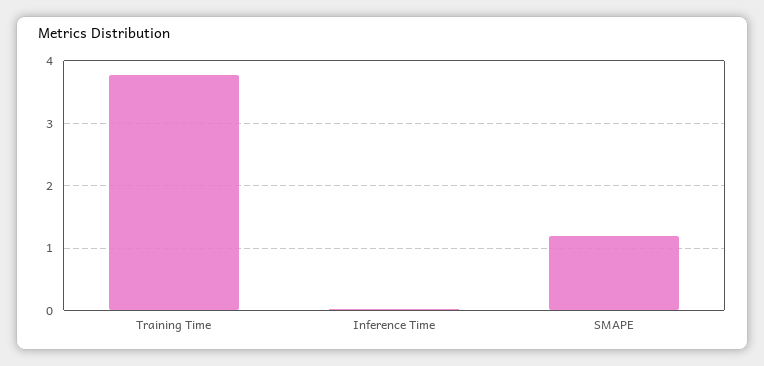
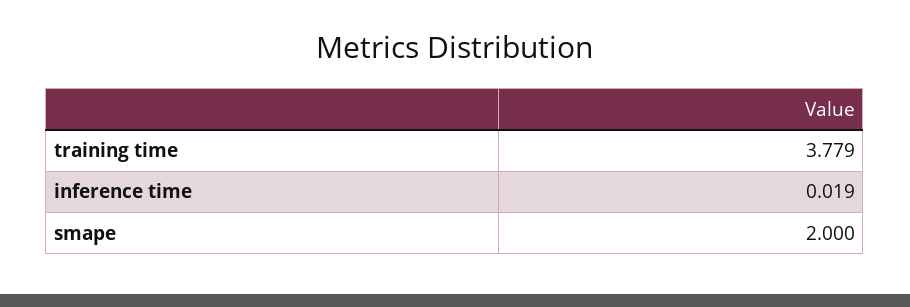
  {
    "Training Time": 3.779,
    "Inference Time": 0.019,
-   "SMAPE": 1.2
+   "SMAPE": 2
  }

